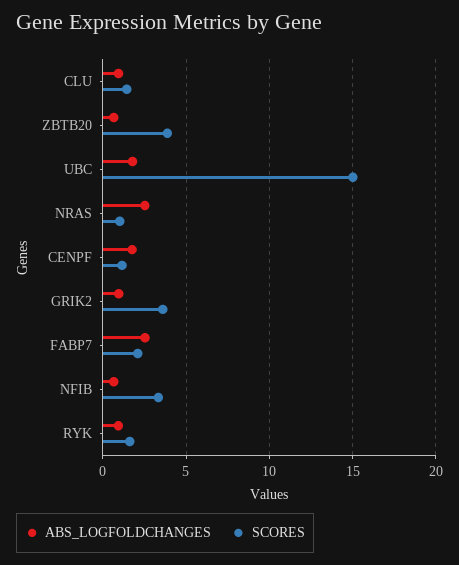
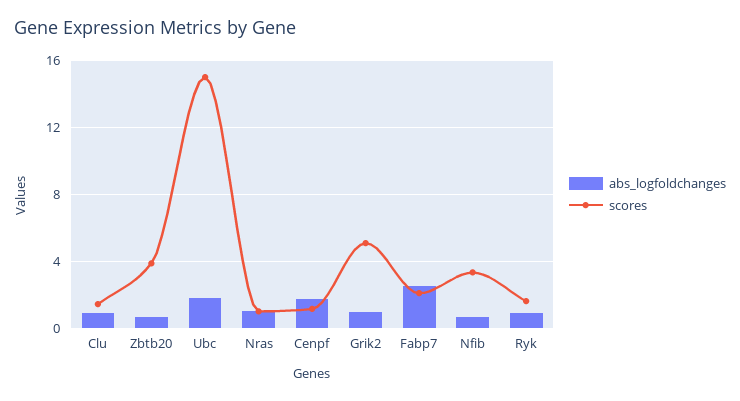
  {
    "ABS_LOGFOLDCHANGES": {
      "CLU": 1,
      "ZBTB20": 0.5,
      "UBC": 2,
-     "NRAS": 2.5,
+     "NRAS": 1,
      "CENPF": 2,
      "GRIK2": 1,
      "FABP7": 2.5,
      "NFIB": 0.5,
      "RYK": 1
    },
    "SCORES": {
      "CLU": 1.5,
      "ZBTB20": 4,
      "UBC": 15,
      "NRAS": 1,
      "CENPF": 1,
-     "GRIK2": 3.5,
+     "GRIK2": 5,
      "FABP7": 2,
      "NFIB": 3.5,
      "RYK": 1.5
    }
  }

